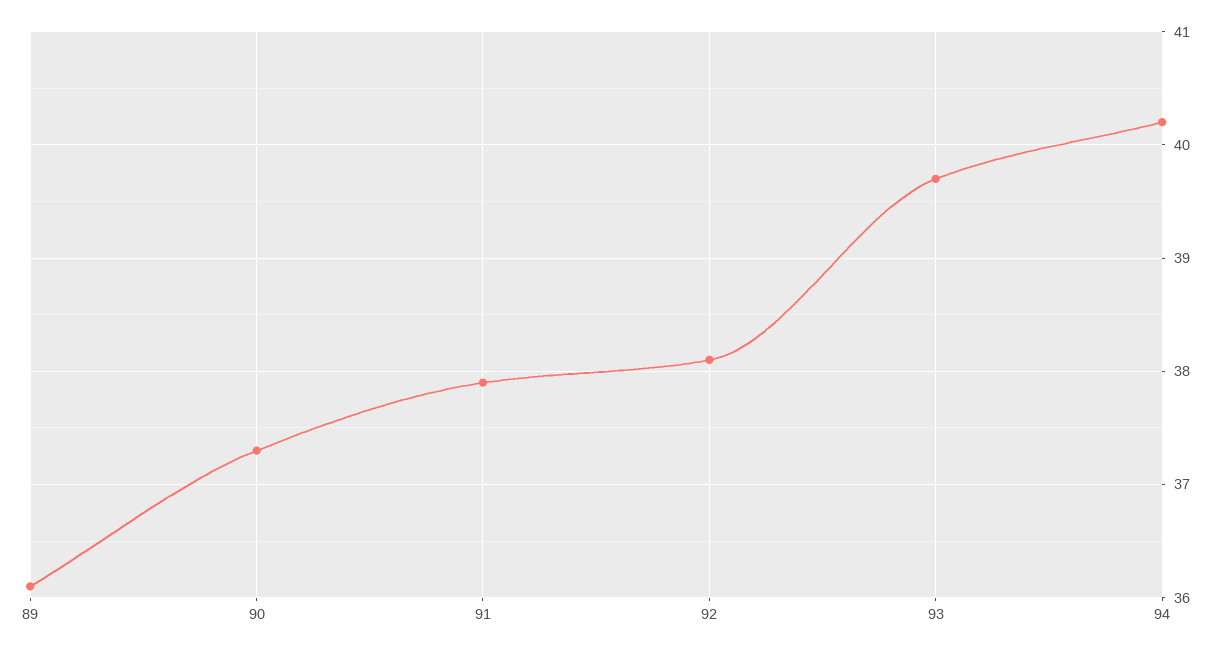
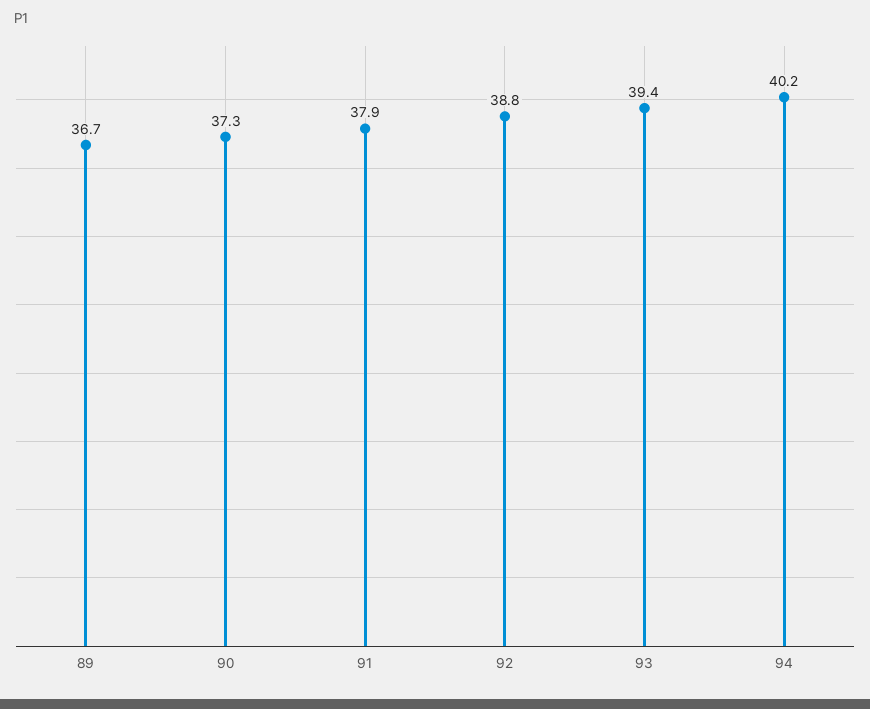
  {
-   "89": 36.1,
+   "89": 36.7,
    "90": 37.3,
    "91": 37.9,
-   "92": 38.1,
+   "92": 38.8,
-   "93": 39.7,
+   "93": 39.4,
    "94": 40.2
  }

